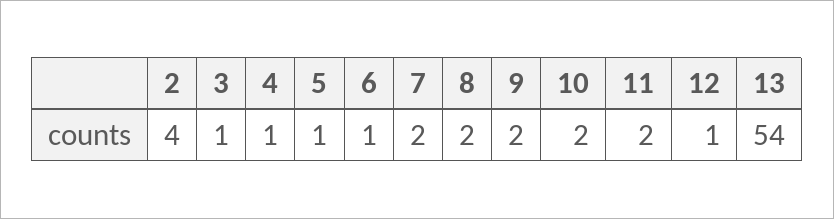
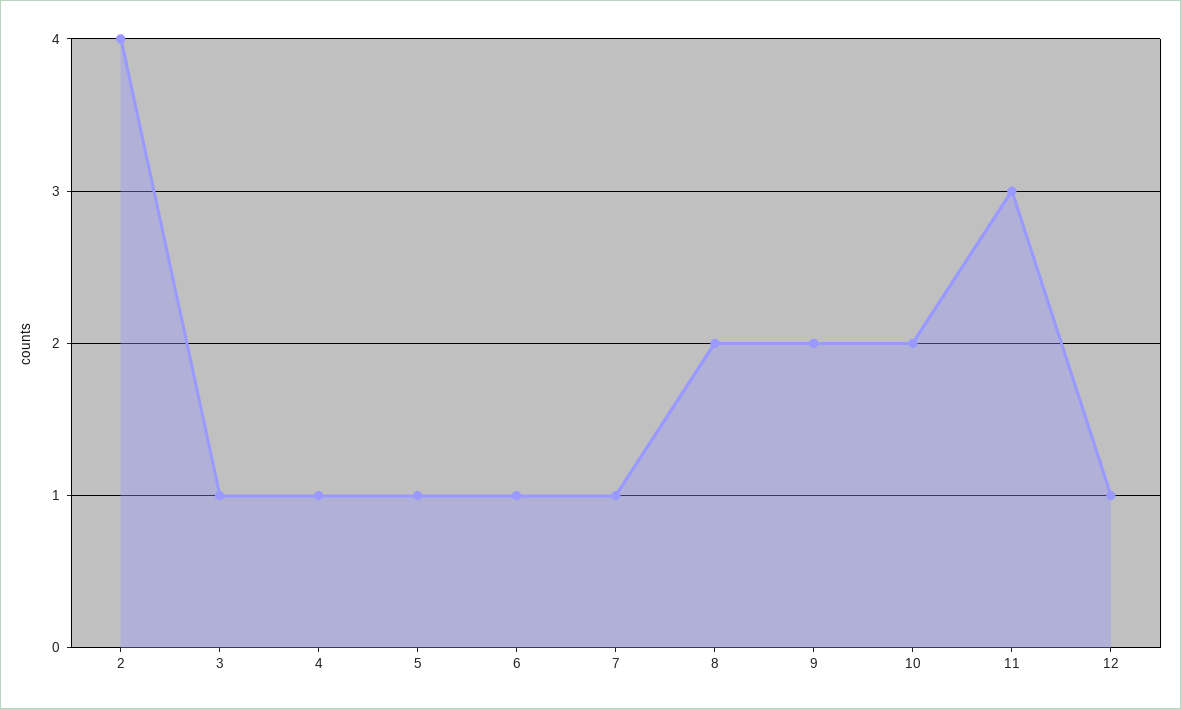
  {
    "2": 4,
    "3": 1,
    "4": 1,
    "5": 1,
    "6": 1,
-   "7": 2,
+   "7": 1,
    "8": 2,
    "9": 2,
    "10": 2,
-   "11": 2,
+   "11": 3,
-   "12": 1,
+   "12": 1
-   "13": 54
  }

